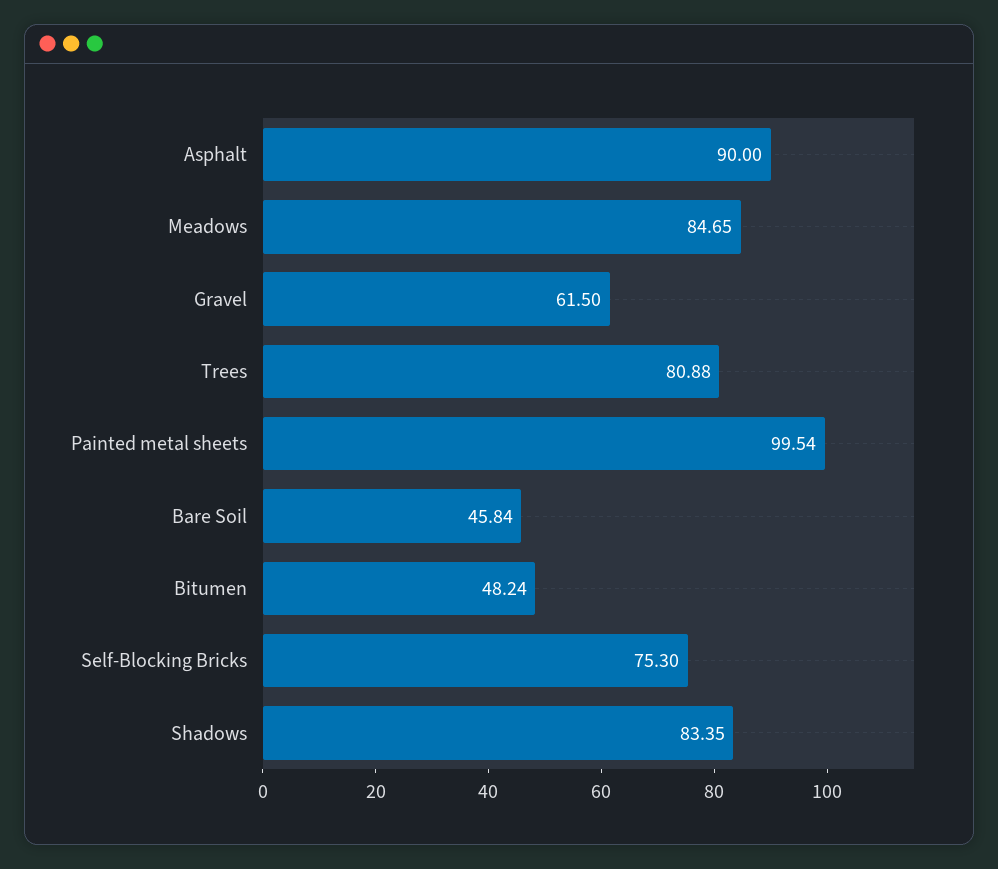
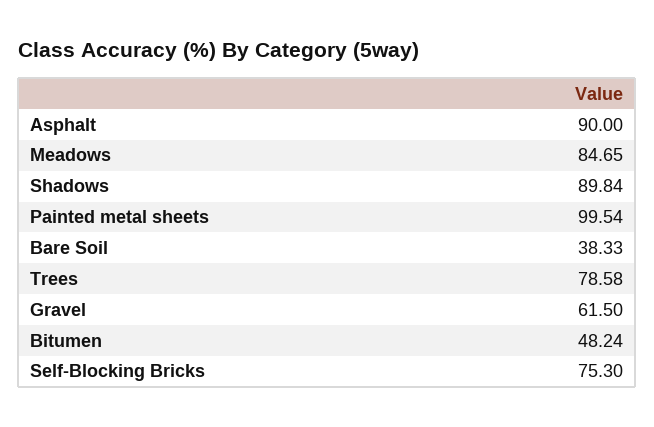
  {
    "Asphalt": 90,
    "Meadows": 84.65,
    "Gravel": 61.5,
-   "Trees": 80.88,
+   "Trees": 78.58,
    "Painted metal sheets": 99.54,
-   "Bare Soil": 45.84,
+   "Bare Soil": 38.33,
    "Bitumen": 48.24,
    "Self-Blocking Bricks": 75.3,
-   "Shadows": 83.35
+   "Shadows": 89.84
  }

